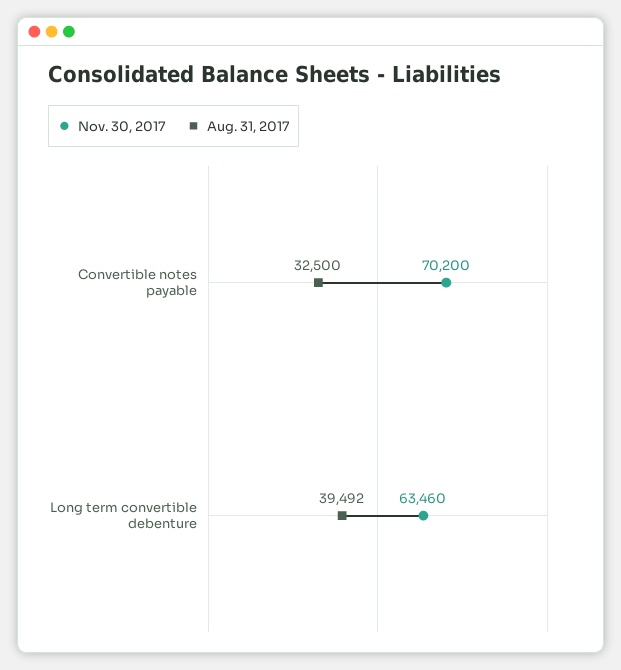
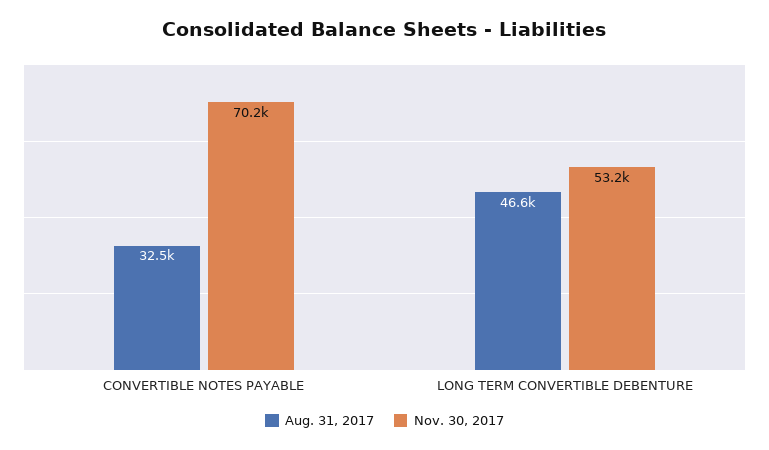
  {
    "Nov. 30, 2017": {
      "Convertible notes payable": 70200,
-     "Long term convertible debenture": 63460
+     "Long term convertible debenture": 53200
    },
    "Aug. 31, 2017": {
      "Convertible notes payable": 32500,
-     "Long term convertible debenture": 39492
+     "Long term convertible debenture": 46600
    }
  }

